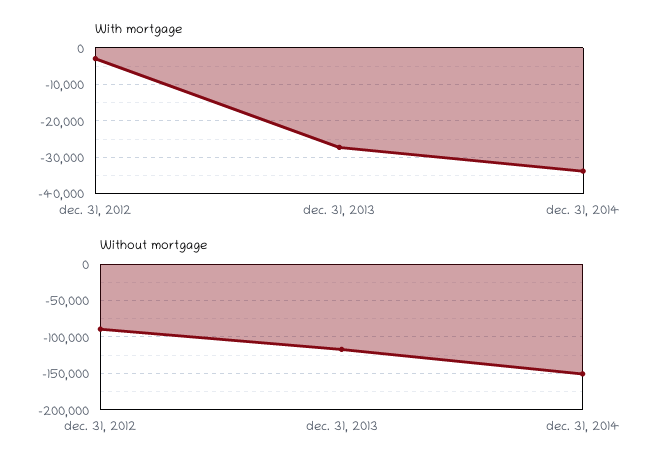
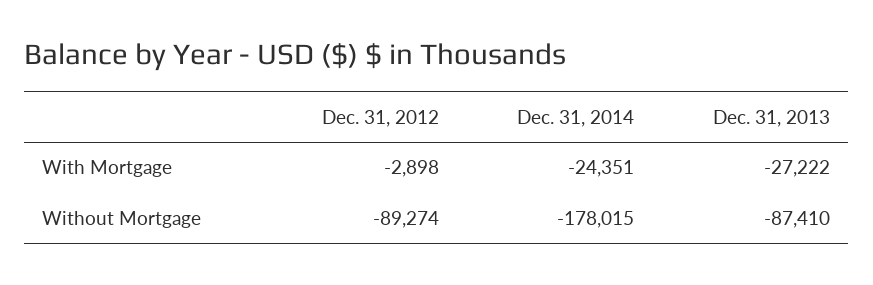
  {
    "With mortgage": {
      "dec. 31, 2012": -2898,
      "dec. 31, 2013": -27222,
-     "dec. 31, 2014": -34000
+     "dec. 31, 2014": -24351
    },
    "Without mortgage": {
      "dec. 31, 2012": -89274,
-     "dec. 31, 2013": -120000,
+     "dec. 31, 2013": -87410,
-     "dec. 31, 2014": -150000
+     "dec. 31, 2014": -178015
    }
  }

